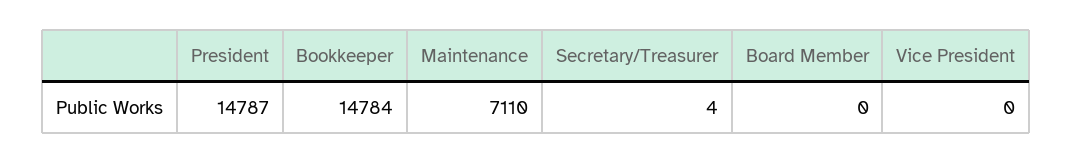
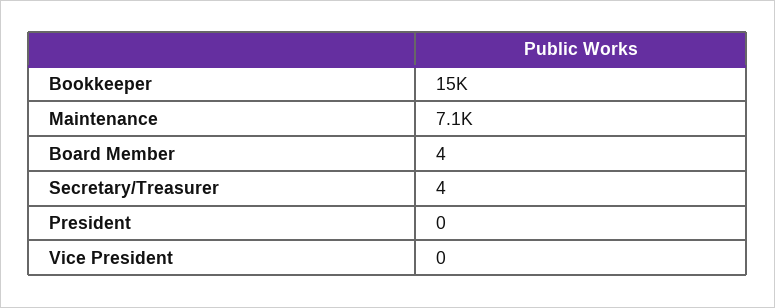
  {
-   "President": 14787,
+   "President": 0,
    "Bookkeeper": 14784,
    "Maintenance": 7110,
    "Secretary/Treasurer": 4,
-   "Board Member": 0,
+   "Board Member": 4,
    "Vice President": 0
  }

